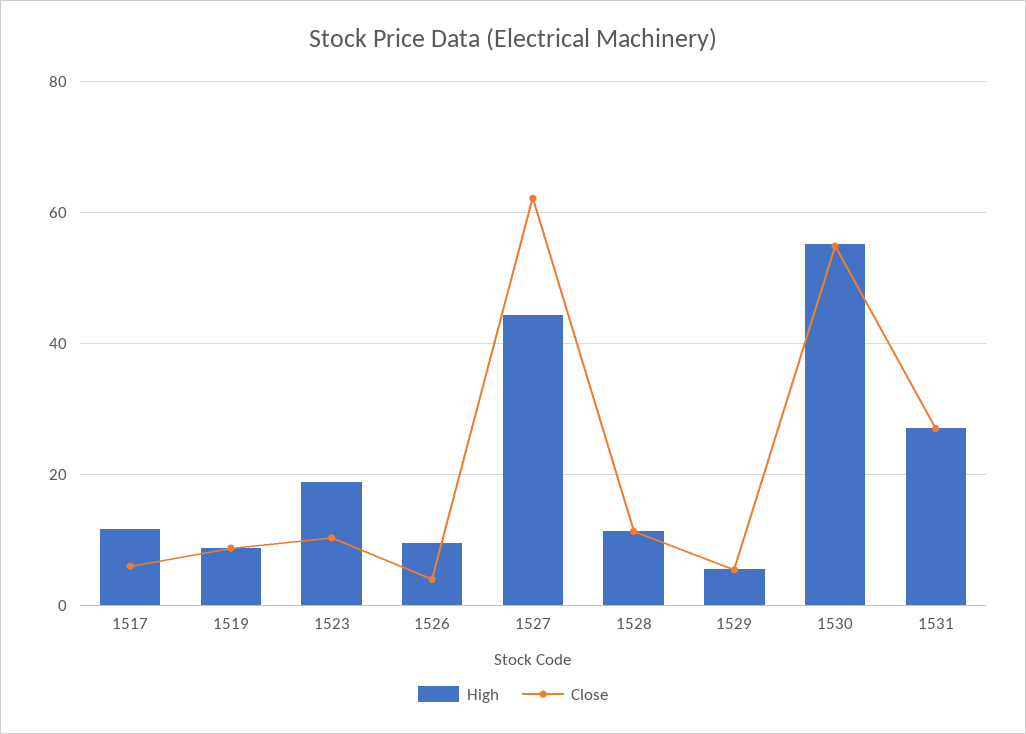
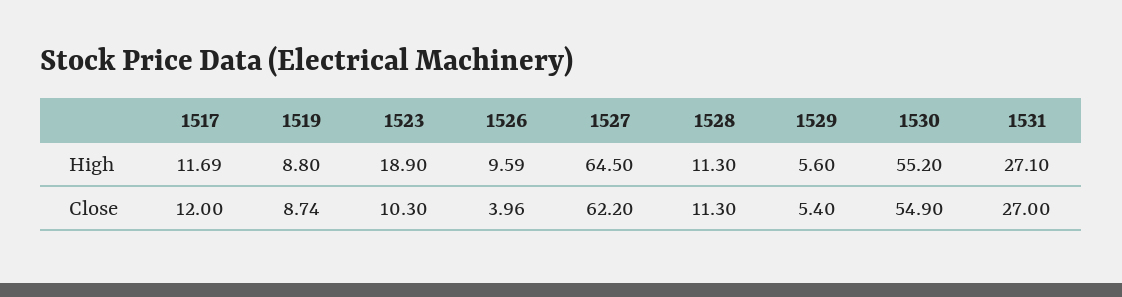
  {
    "High": {
      "1517": 11.69,
      "1519": 8.8,
      "1523": 18.9,
      "1526": 9.59,
-     "1527": 44,
+     "1527": 64.5,
      "1528": 11.3,
      "1529": 5.6,
      "1530": 55.2,
      "1531": 27.1
    },
    "Close": {
-     "1517": 6,
+     "1517": 12,
      "1519": 8.74,
      "1523": 10.3,
      "1526": 3.96,
      "1527": 62.2,
      "1528": 11.3,
      "1529": 5.4,
      "1530": 54.9,
      "1531": 27
    }
  }

